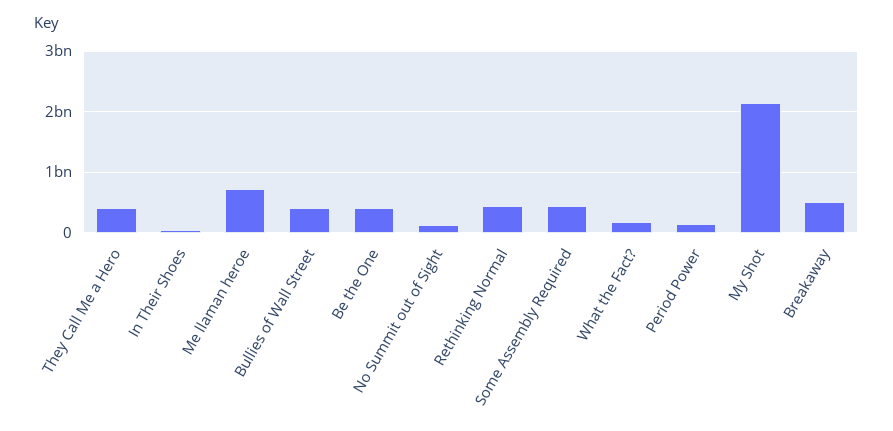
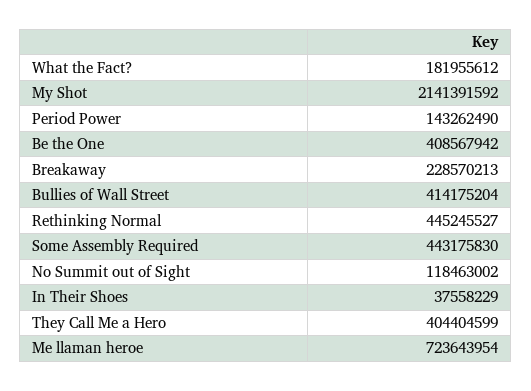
  {
    "They Call Me a Hero": 404404599,
    "In Their Shoes": 37558229,
    "Me llaman heroe": 723643954,
    "Bullies of Wall Street": 414175204,
    "Be the One": 408567942,
    "No Summit out of Sight": 118463002,
    "Rethinking Normal": 445245527,
    "Some Assembly Required": 443175830,
    "What the Fact?": 181955612,
    "Period Power": 143262490,
    "My Shot": 2141391592,
-   "Breakaway": 500000000
+   "Breakaway": 228570213
  }

